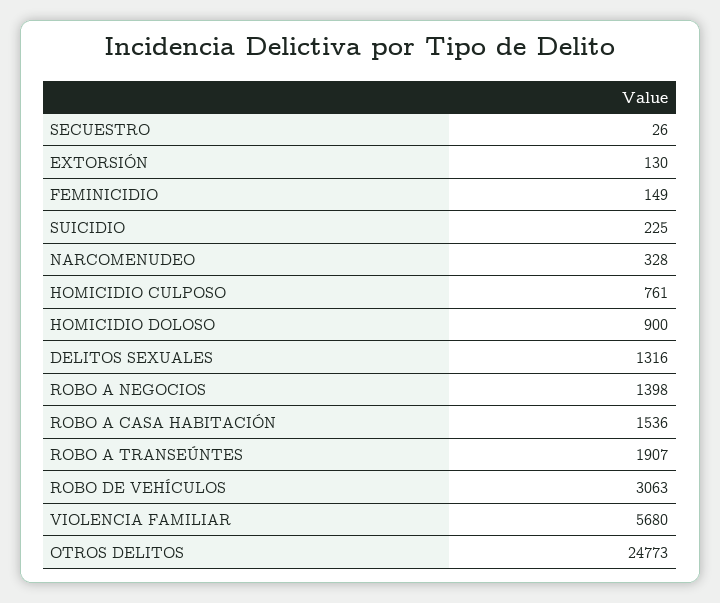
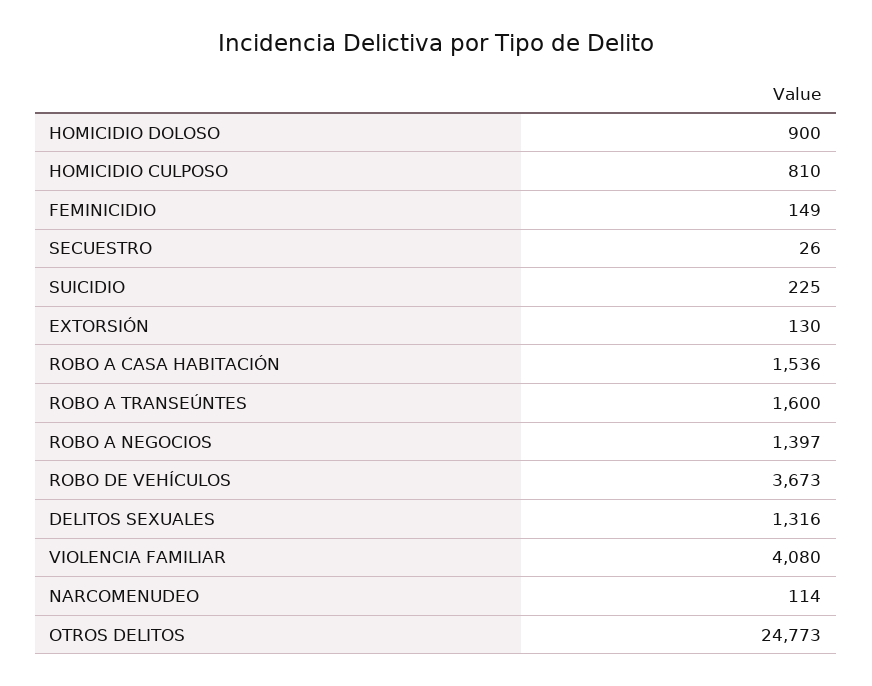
  {
    "SECUESTRO": 26,
    "EXTORSIÓN": 130,
    "FEMINICIDIO": 149,
    "SUICIDIO": 225,
-   "NARCOMENUDEO": 328,
+   "NARCOMENUDEO": 114,
-   "HOMICIDIO CULPOSO": 761,
+   "HOMICIDIO CULPOSO": 810,
    "HOMICIDIO DOLOSO": 900,
    "DELITOS SEXUALES": 1316,
-   "ROBO A NEGOCIOS": 1398,
+   "ROBO A NEGOCIOS": 1397,
    "ROBO A CASA HABITACIÓN": 1536,
-   "ROBO A TRANSEÚNTES": 1907,
+   "ROBO A TRANSEÚNTES": 1600,
-   "ROBO DE VEHÍCULOS": 3063,
+   "ROBO DE VEHÍCULOS": 3673,
-   "VIOLENCIA FAMILIAR": 5680,
+   "VIOLENCIA FAMILIAR": 4080,
    "OTROS DELITOS": 24773
  }

